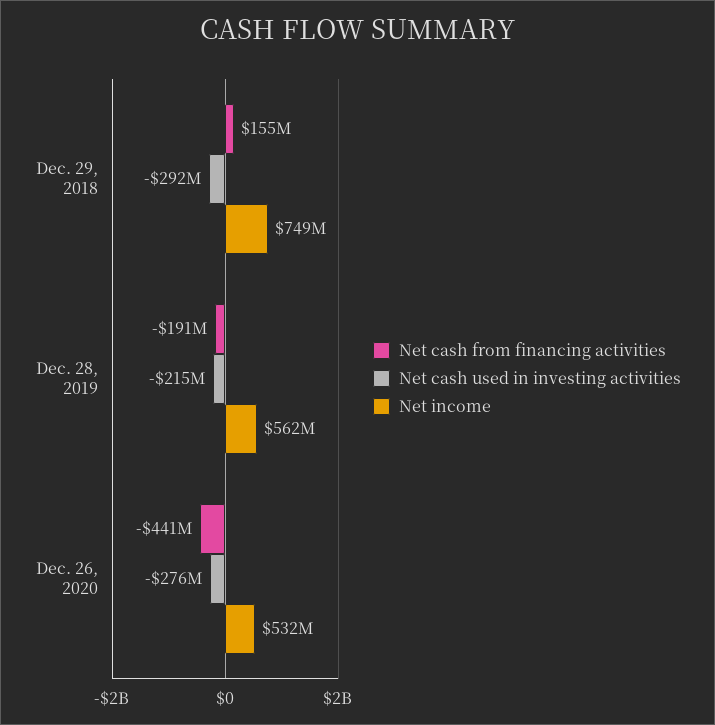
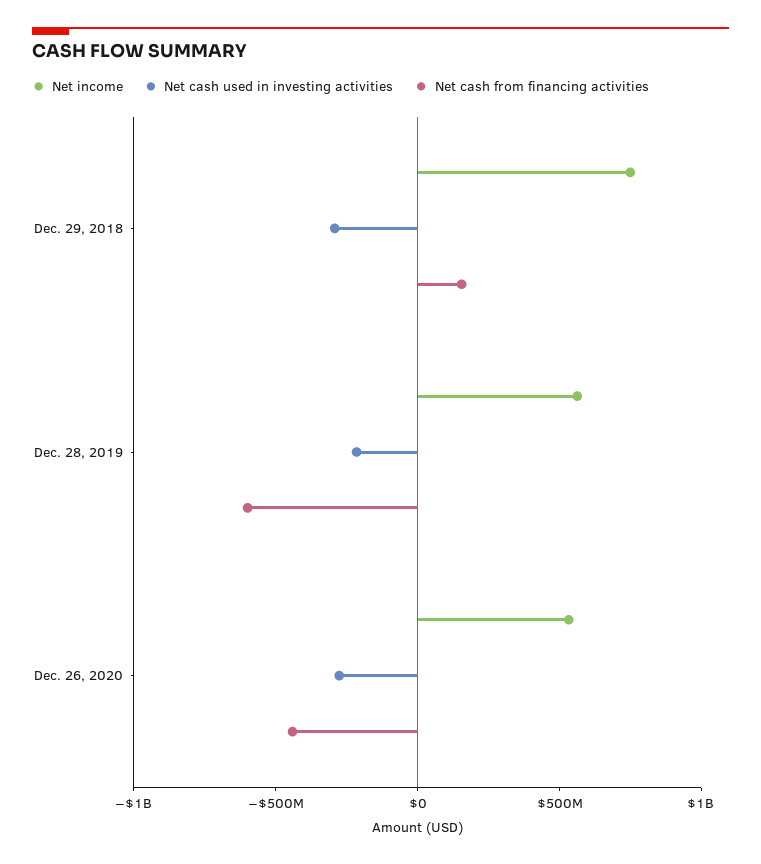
  {
    "Net cash from financing activities": {
      "Dec. 29, 2018": 155000000,
-     "Dec. 28, 2019": -191000000,
+     "Dec. 28, 2019": -600000000,
      "Dec. 26, 2020": -441000000
    },
    "Net cash used in investing activities": {
      "Dec. 29, 2018": -292000000,
      "Dec. 28, 2019": -215000000,
      "Dec. 26, 2020": -276000000
    },
    "Net income": {
      "Dec. 29, 2018": 749000000,
      "Dec. 28, 2019": 562000000,
      "Dec. 26, 2020": 532000000
    }
  }

